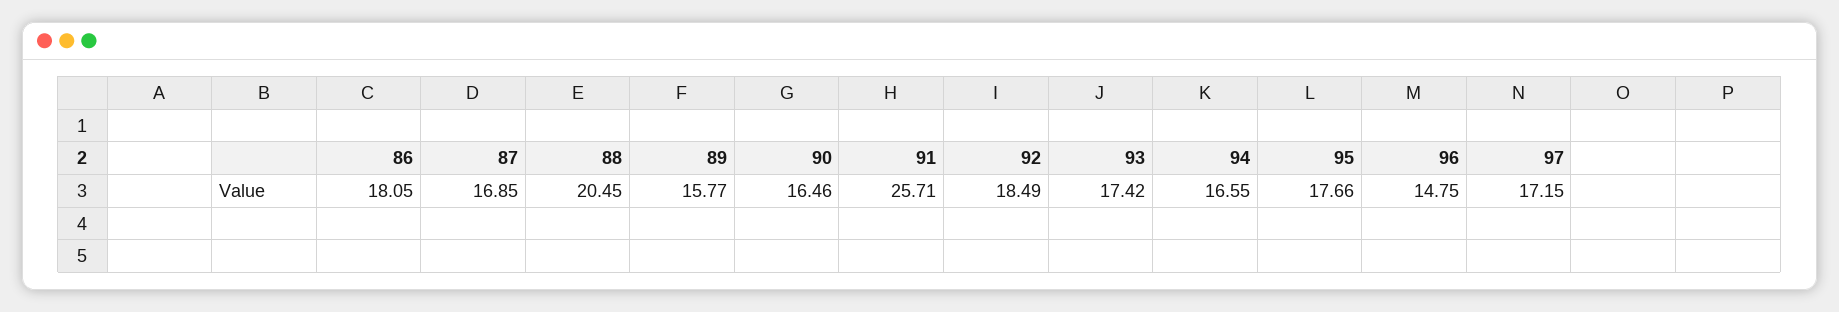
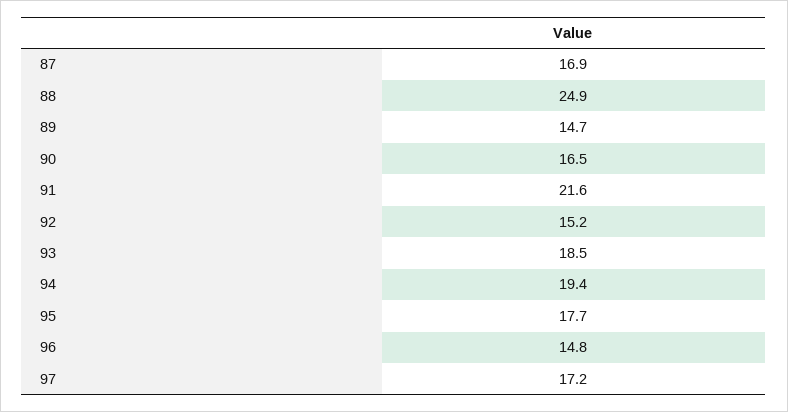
  {
-   "86": 18.05,
    "87": 16.85,
-   "88": 20.45,
+   "88": 24.9,
-   "89": 15.77,
+   "89": 14.7,
    "90": 16.46,
-   "91": 25.71,
+   "91": 21.6,
-   "92": 18.49,
+   "92": 15.2,
-   "93": 17.42,
+   "93": 18.5,
-   "94": 16.55,
+   "94": 19.4,
    "95": 17.66,
    "96": 14.75,
    "97": 17.15
  }

